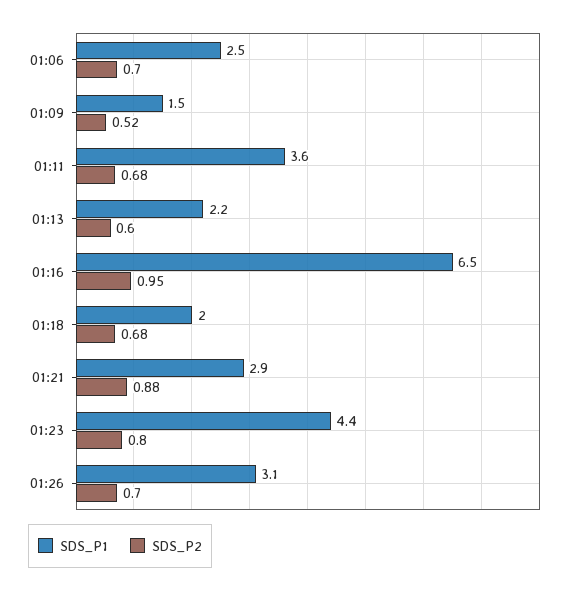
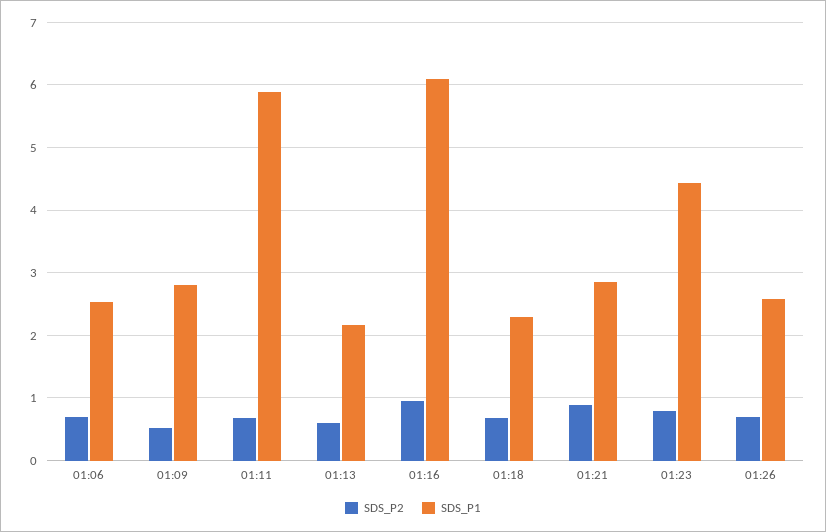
  {
    "SDS_P1": {
      "01:06": 2.5,
-     "01:09": 1.5,
+     "01:09": 2.8,
-     "01:11": 3.6,
+     "01:11": 5.9,
      "01:13": 2.2,
-     "01:16": 6.5,
+     "01:16": 6.1,
-     "01:18": 2,
+     "01:18": 2.3,
      "01:21": 2.9,
      "01:23": 4.4,
-     "01:26": 3.1
+     "01:26": 2.6
    },
    "SDS_P2": {
      "01:06": 0.7,
      "01:09": 0.52,
      "01:11": 0.68,
      "01:13": 0.6,
      "01:16": 0.95,
      "01:18": 0.68,
      "01:21": 0.88,
      "01:23": 0.8,
      "01:26": 0.7
    }
  }

